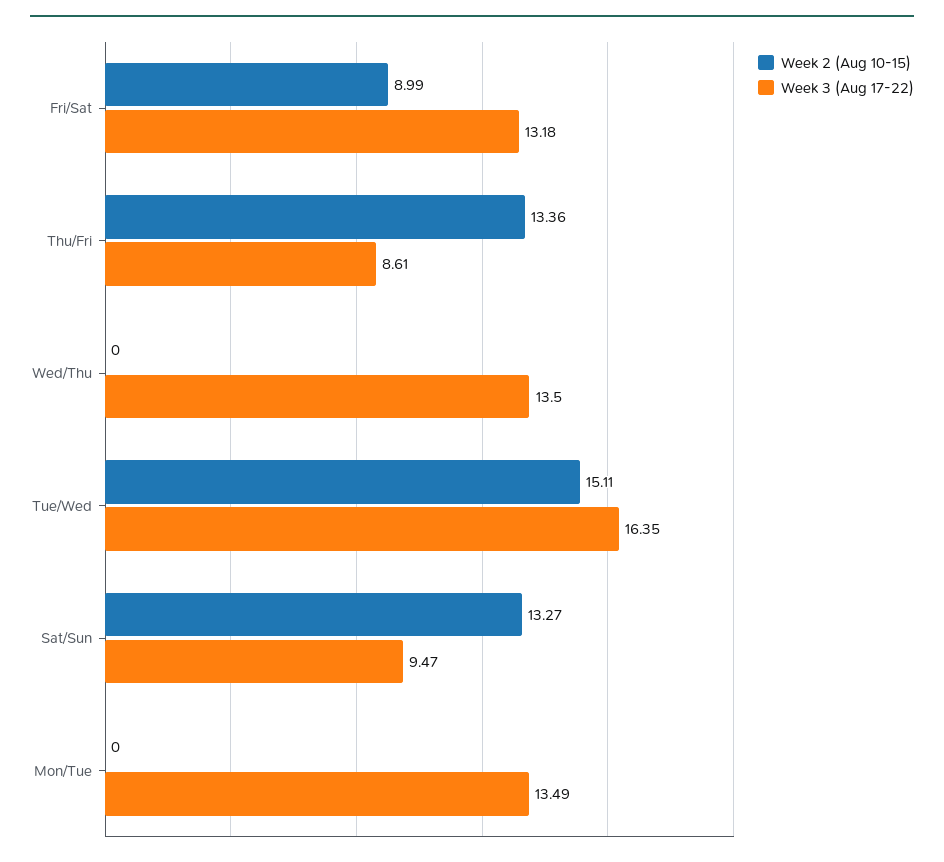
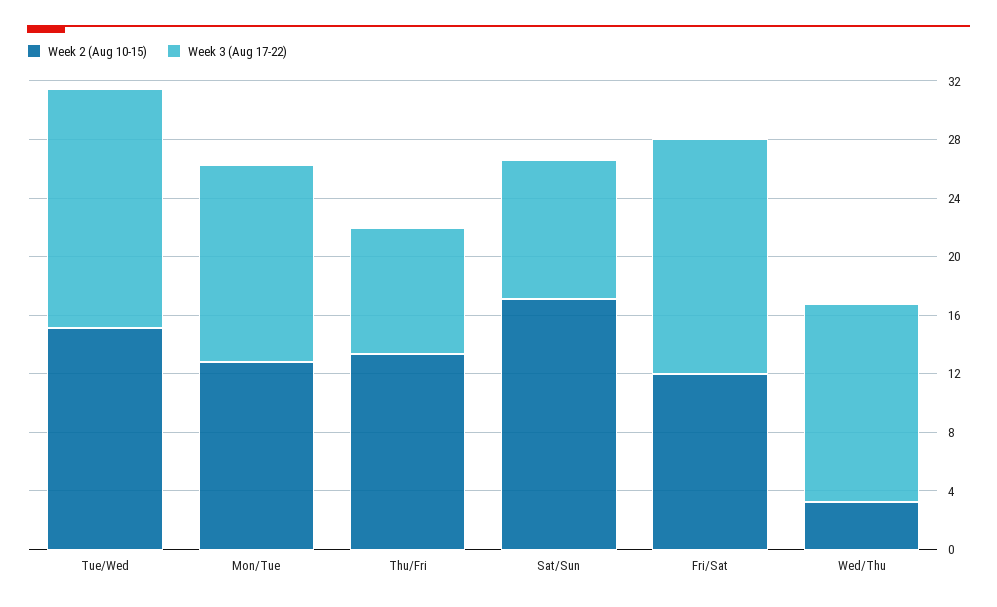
  {
    "Week 2 (Aug 10-15)": {
-     "Fri/Sat": 8.99,
+     "Fri/Sat": 12,
      "Thu/Fri": 13.36,
-     "Wed/Thu": 0,
+     "Wed/Thu": 3,
      "Tue/Wed": 15.11,
-     "Sat/Sun": 13.27,
+     "Sat/Sun": 17,
-     "Mon/Tue": 0
+     "Mon/Tue": 13
    },
    "Week 3 (Aug 17-22)": {
-     "Fri/Sat": 13.18,
+     "Fri/Sat": 16,
      "Thu/Fri": 8.61,
      "Wed/Thu": 13.5,
      "Tue/Wed": 16.35,
      "Sat/Sun": 9.47,
      "Mon/Tue": 13.49
    }
  }

